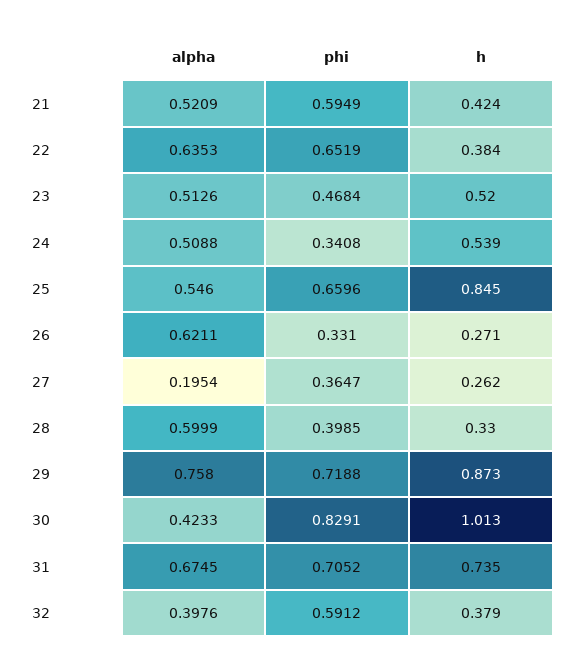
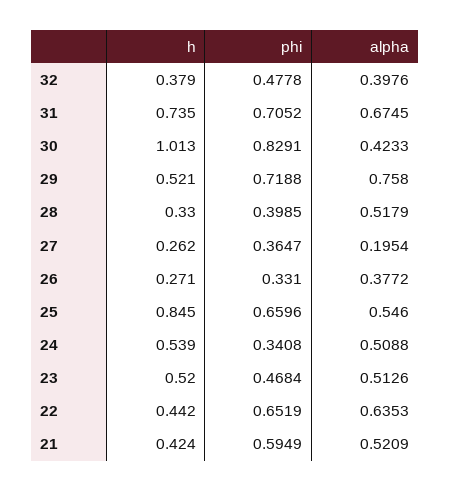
  {
    "alpha": {
      "21": 0.5209,
      "22": 0.6353,
      "23": 0.5126,
      "24": 0.5088,
      "25": 0.546,
-     "26": 0.6211,
+     "26": 0.3772,
      "27": 0.1954,
-     "28": 0.5999,
+     "28": 0.5179,
      "29": 0.758,
      "30": 0.4233,
      "31": 0.6745,
      "32": 0.3976
    },
    "phi": {
      "21": 0.5949,
      "22": 0.6519,
      "23": 0.4684,
      "24": 0.3408,
      "25": 0.6596,
      "26": 0.331,
      "27": 0.3647,
      "28": 0.3985,
      "29": 0.7188,
      "30": 0.8291,
      "31": 0.7052,
-     "32": 0.5912
+     "32": 0.4778
    },
    "h": {
      "21": 0.424,
-     "22": 0.384,
+     "22": 0.442,
      "23": 0.52,
      "24": 0.539,
      "25": 0.845,
      "26": 0.271,
      "27": 0.262,
      "28": 0.33,
-     "29": 0.873,
+     "29": 0.521,
      "30": 1.013,
      "31": 0.735,
      "32": 0.379
    }
  }

